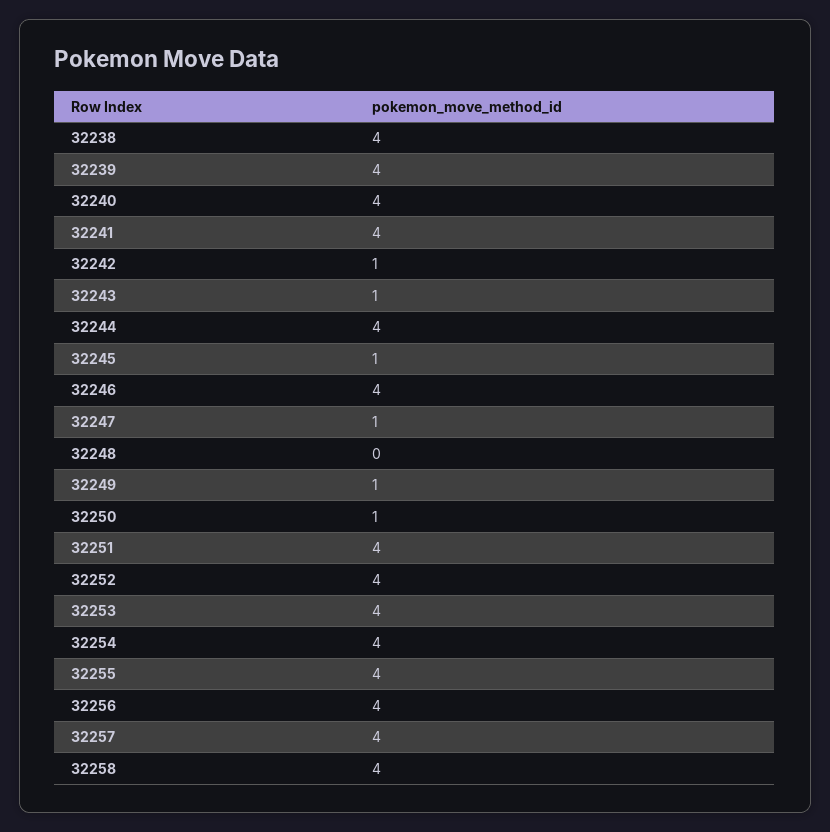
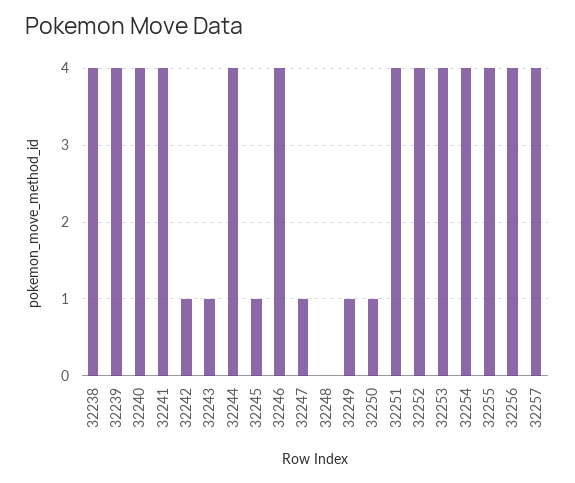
  {
    "32238": 4,
    "32239": 4,
    "32240": 4,
    "32241": 4,
    "32242": 1,
    "32243": 1,
    "32244": 4,
    "32245": 1,
    "32246": 4,
    "32247": 1,
    "32248": 0,
    "32249": 1,
    "32250": 1,
    "32251": 4,
    "32252": 4,
    "32253": 4,
    "32254": 4,
    "32255": 4,
    "32256": 4,
-   "32257": 4,
+   "32257": 4
-   "32258": 4
  }

